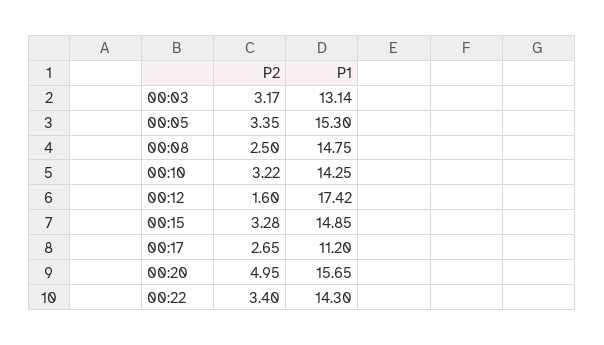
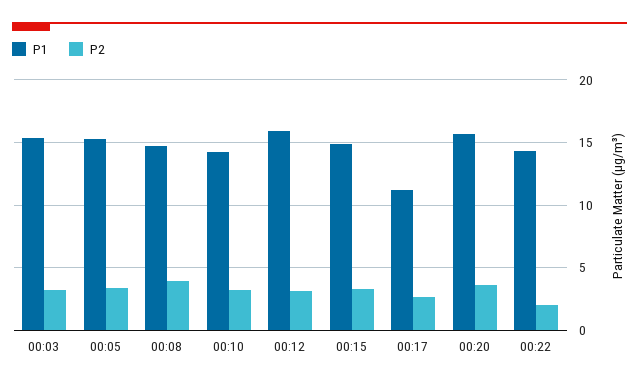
  {
    "P2": {
      "00:03": 3.17,
      "00:05": 3.35,
-     "00:08": 2.5,
+     "00:08": 4,
      "00:10": 3.22,
-     "00:12": 1.6,
+     "00:12": 3,
      "00:15": 3.28,
      "00:17": 2.65,
-     "00:20": 4.95,
+     "00:20": 3.5,
-     "00:22": 3.4
+     "00:22": 2
    },
    "P1": {
-     "00:03": 13.14,
+     "00:03": 15.5,
      "00:05": 15.3,
      "00:08": 14.75,
      "00:10": 14.25,
-     "00:12": 17.42,
+     "00:12": 16,
      "00:15": 14.85,
      "00:17": 11.2,
      "00:20": 15.65,
      "00:22": 14.3
    }
  }

